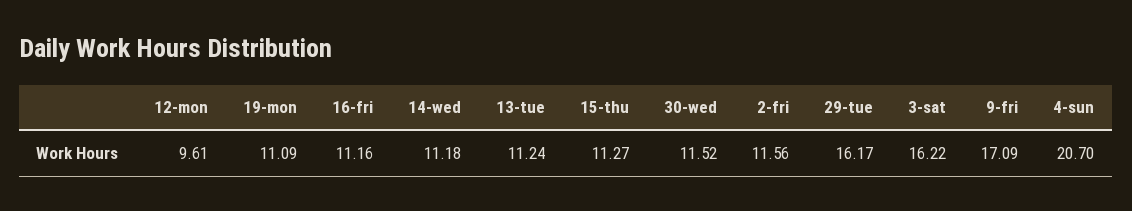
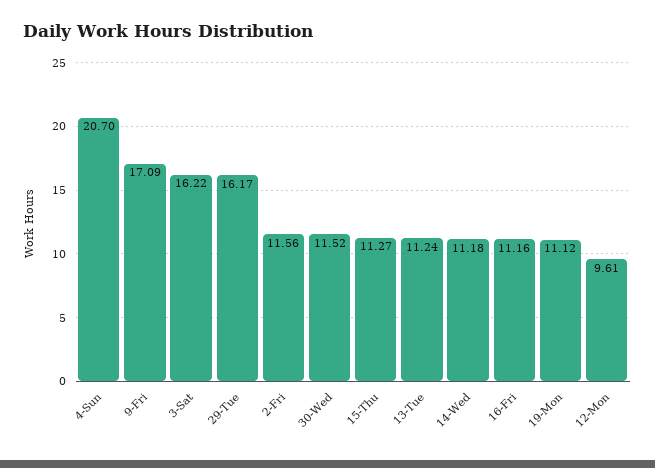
  {
    "12-mon": 9.61,
-   "19-mon": 11.09,
+   "19-mon": 11.12,
    "16-fri": 11.16,
    "14-wed": 11.18,
    "13-tue": 11.24,
    "15-thu": 11.27,
    "30-wed": 11.52,
    "2-fri": 11.56,
    "29-tue": 16.17,
    "3-sat": 16.22,
    "9-fri": 17.09,
    "4-sun": 20.7
  }

